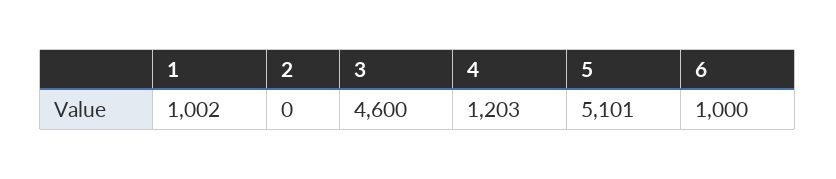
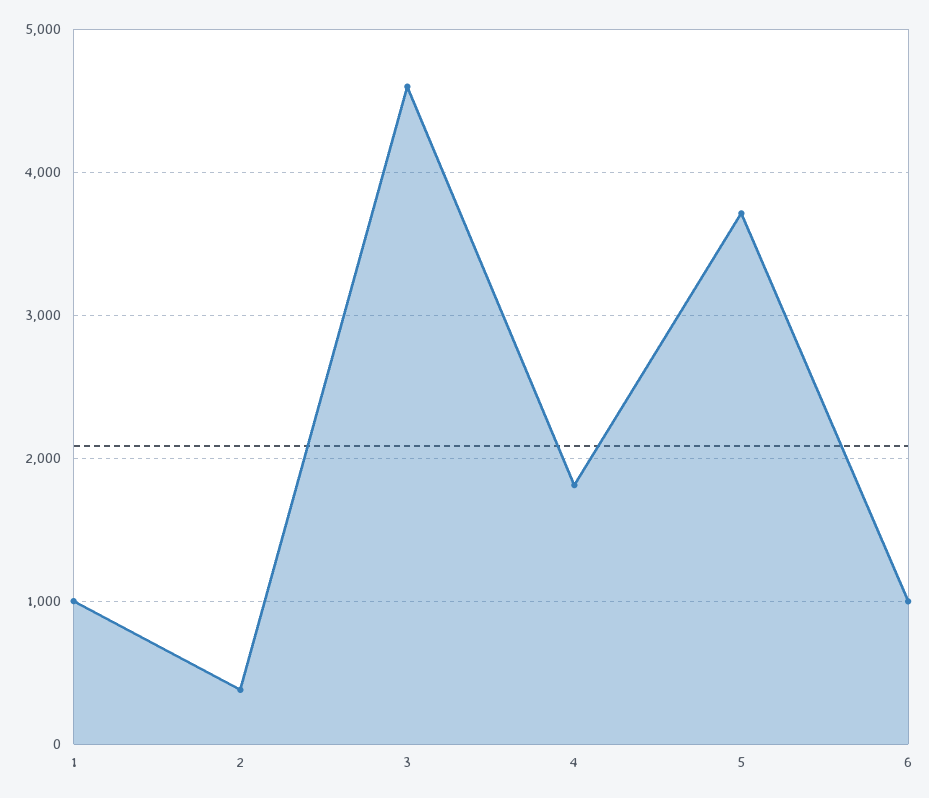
  {
    "1": 1002,
-   "2": 0,
+   "2": 400,
    "3": 4600,
-   "4": 1203,
+   "4": 1800,
-   "5": 5101,
+   "5": 3700,
    "6": 1000
  }

